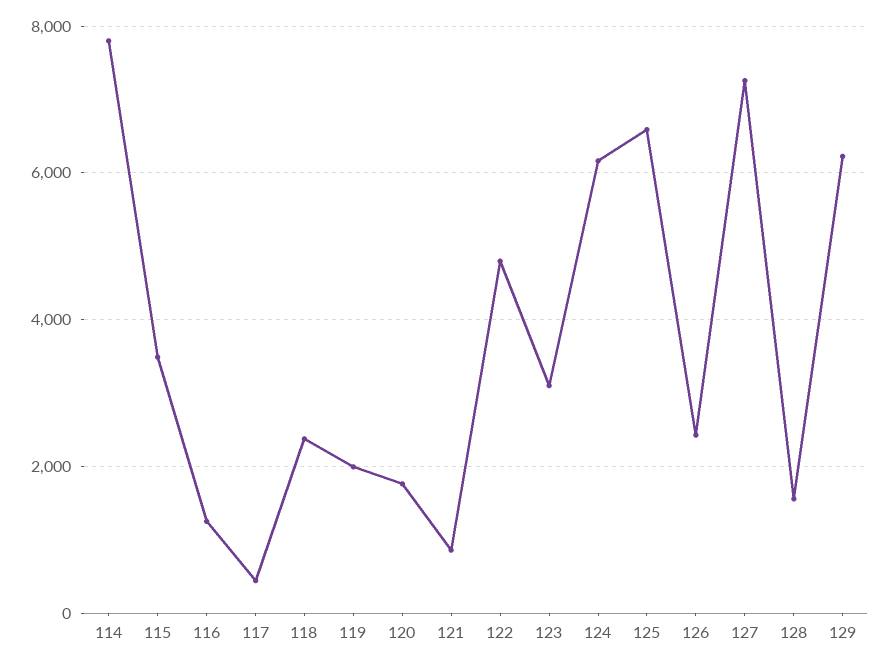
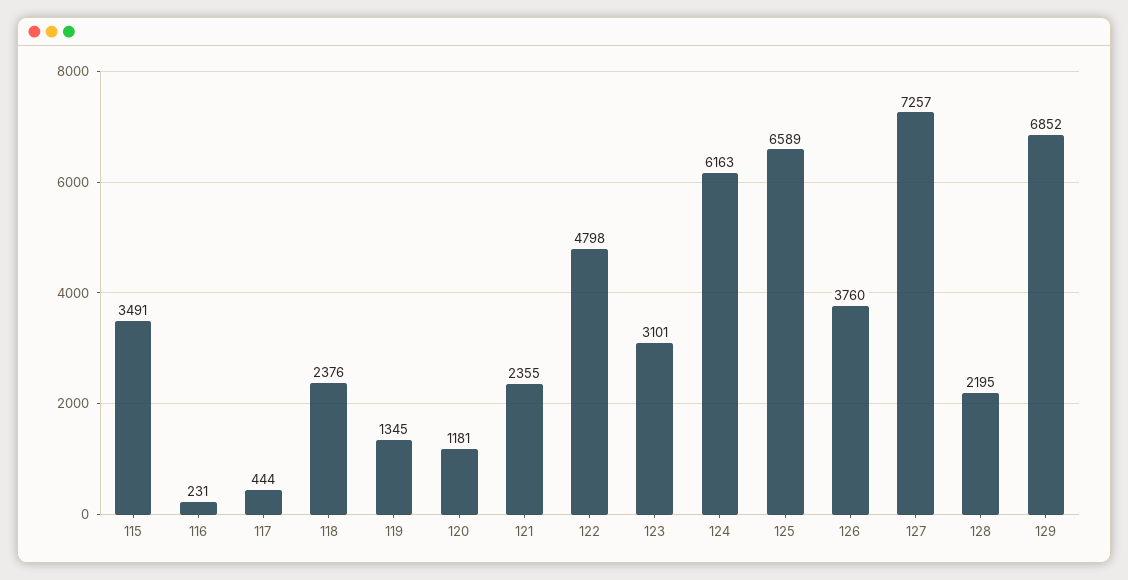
  {
-   "114": 7800,
    "115": 3491,
-   "116": 1200,
+   "116": 231,
    "117": 444,
    "118": 2376,
-   "119": 2000,
+   "119": 1345,
-   "120": 1800,
+   "120": 1181,
-   "121": 800,
+   "121": 2355,
    "122": 4798,
    "123": 3101,
    "124": 6163,
    "125": 6589,
-   "126": 2400,
+   "126": 3760,
    "127": 7257,
-   "128": 1600,
+   "128": 2195,
-   "129": 6200
+   "129": 6852
  }

